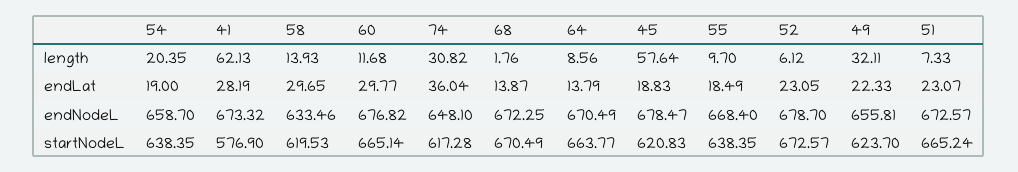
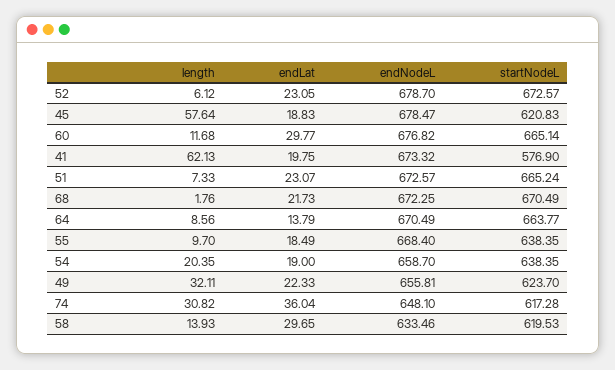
  {
    "54": {
      "length": 20.35,
      "endLat": 19,
      "endNodeL": 658.7,
      "startNodeL": 638.35
    },
    "41": {
      "length": 62.13,
-     "endLat": 28.19,
+     "endLat": 19.75,
      "endNodeL": 673.32,
      "startNodeL": 576.9
    },
    "58": {
      "length": 13.93,
      "endLat": 29.65,
      "endNodeL": 633.46,
      "startNodeL": 619.53
    },
    "60": {
      "length": 11.68,
      "endLat": 29.77,
      "endNodeL": 676.82,
      "startNodeL": 665.14
    },
    "74": {
      "length": 30.82,
      "endLat": 36.04,
      "endNodeL": 648.1,
      "startNodeL": 617.28
    },
    "68": {
      "length": 1.76,
-     "endLat": 13.87,
+     "endLat": 21.73,
      "endNodeL": 672.25,
      "startNodeL": 670.49
    },
    "64": {
      "length": 8.56,
      "endLat": 13.79,
      "endNodeL": 670.49,
      "startNodeL": 663.77
    },
    "45": {
      "length": 57.64,
      "endLat": 18.83,
      "endNodeL": 678.47,
      "startNodeL": 620.83
    },
    "55": {
      "length": 9.7,
      "endLat": 18.49,
      "endNodeL": 668.4,
      "startNodeL": 638.35
    },
    "52": {
      "length": 6.12,
      "endLat": 23.05,
      "endNodeL": 678.7,
      "startNodeL": 672.57
    },
    "49": {
      "length": 32.11,
      "endLat": 22.33,
      "endNodeL": 655.81,
      "startNodeL": 623.7
    },
    "51": {
      "length": 7.33,
      "endLat": 23.07,
      "endNodeL": 672.57,
      "startNodeL": 665.24
    }
  }

